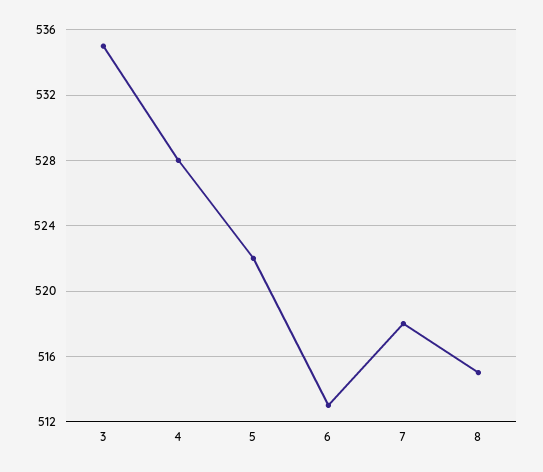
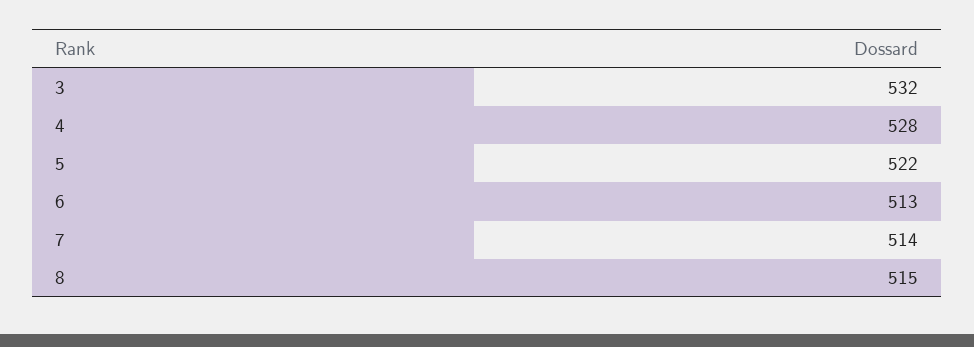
  {
-   "3": 535,
+   "3": 532,
    "4": 528,
    "5": 522,
    "6": 513,
-   "7": 518,
+   "7": 514,
    "8": 515
  }

